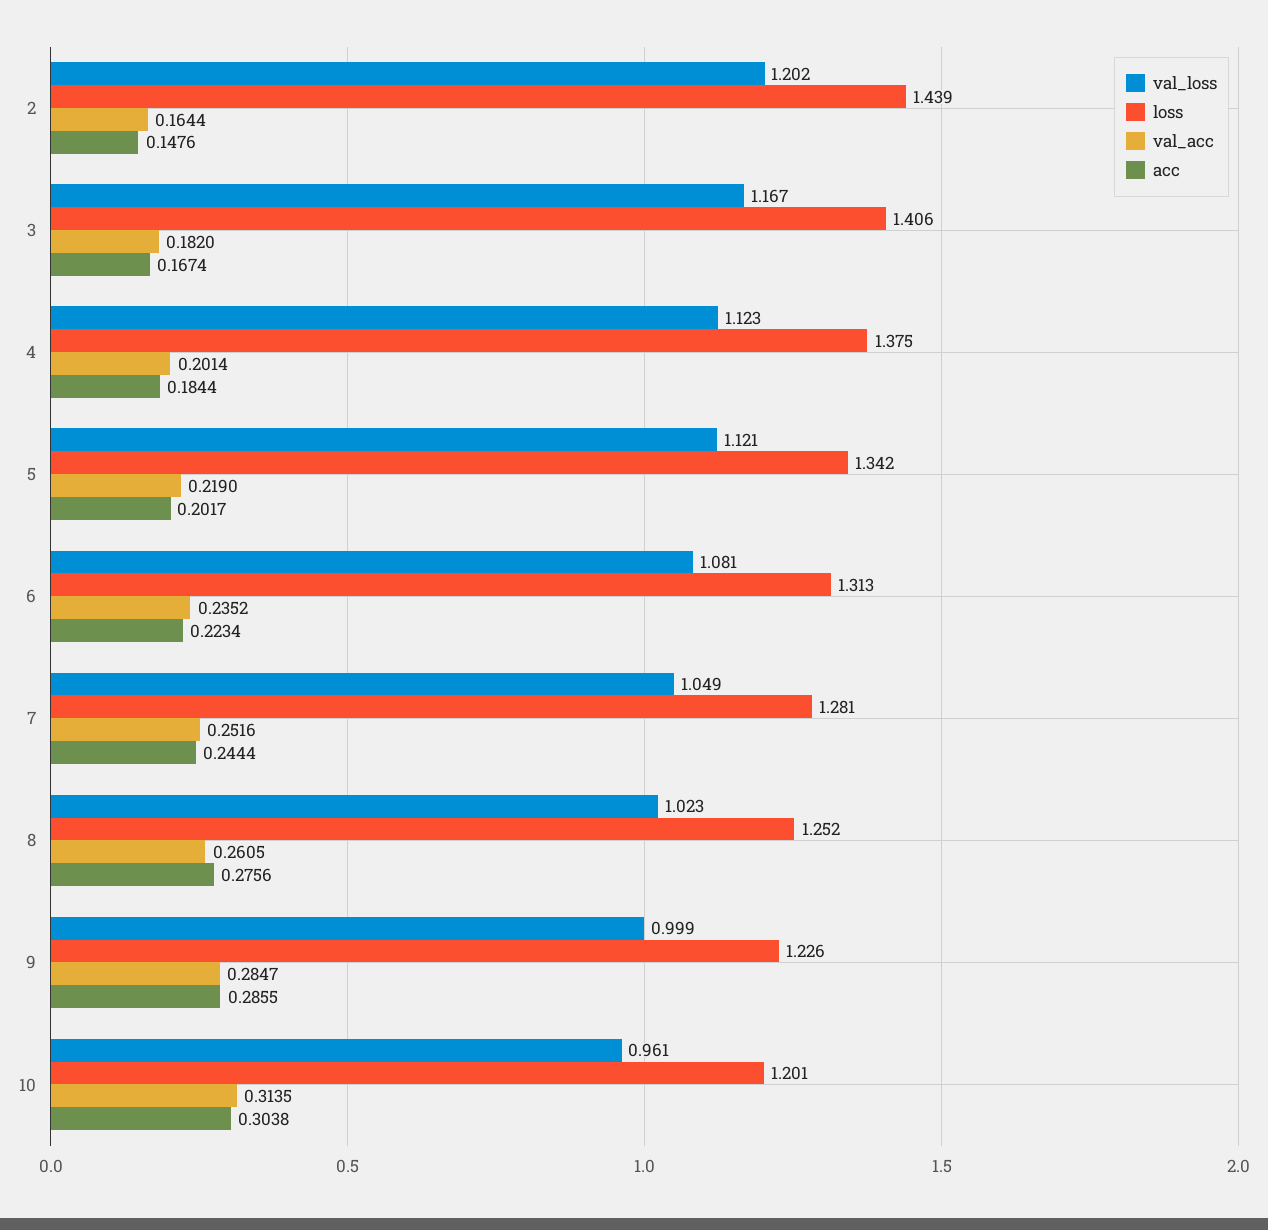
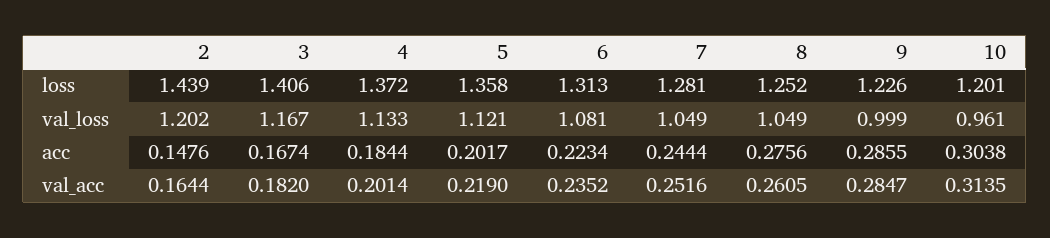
  {
    "val_loss": {
      "2": 1.202,
      "3": 1.167,
-     "4": 1.123,
+     "4": 1.133,
      "5": 1.121,
      "6": 1.081,
      "7": 1.049,
-     "8": 1.023,
+     "8": 1.049,
      "9": 0.999,
      "10": 0.961
    },
    "loss": {
      "2": 1.439,
      "3": 1.406,
-     "4": 1.375,
+     "4": 1.372,
-     "5": 1.342,
+     "5": 1.358,
      "6": 1.313,
      "7": 1.281,
      "8": 1.252,
      "9": 1.226,
      "10": 1.201
    },
    "val_acc": {
      "2": 0.1644,
      "3": 0.182,
      "4": 0.2014,
      "5": 0.219,
      "6": 0.2352,
      "7": 0.2516,
      "8": 0.2605,
      "9": 0.2847,
      "10": 0.3135
    },
    "acc": {
      "2": 0.1476,
      "3": 0.1674,
      "4": 0.1844,
      "5": 0.2017,
      "6": 0.2234,
      "7": 0.2444,
      "8": 0.2756,
      "9": 0.2855,
      "10": 0.3038
    }
  }

